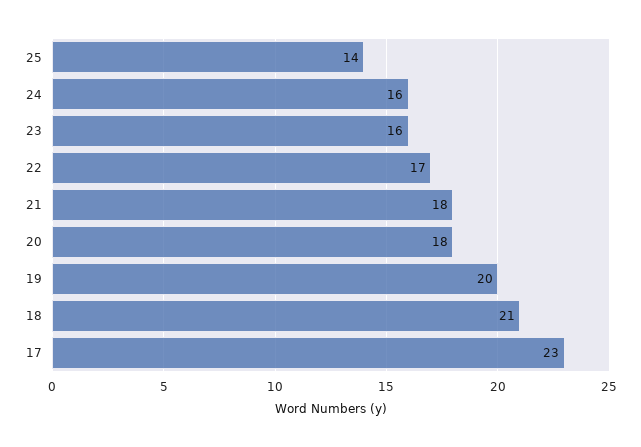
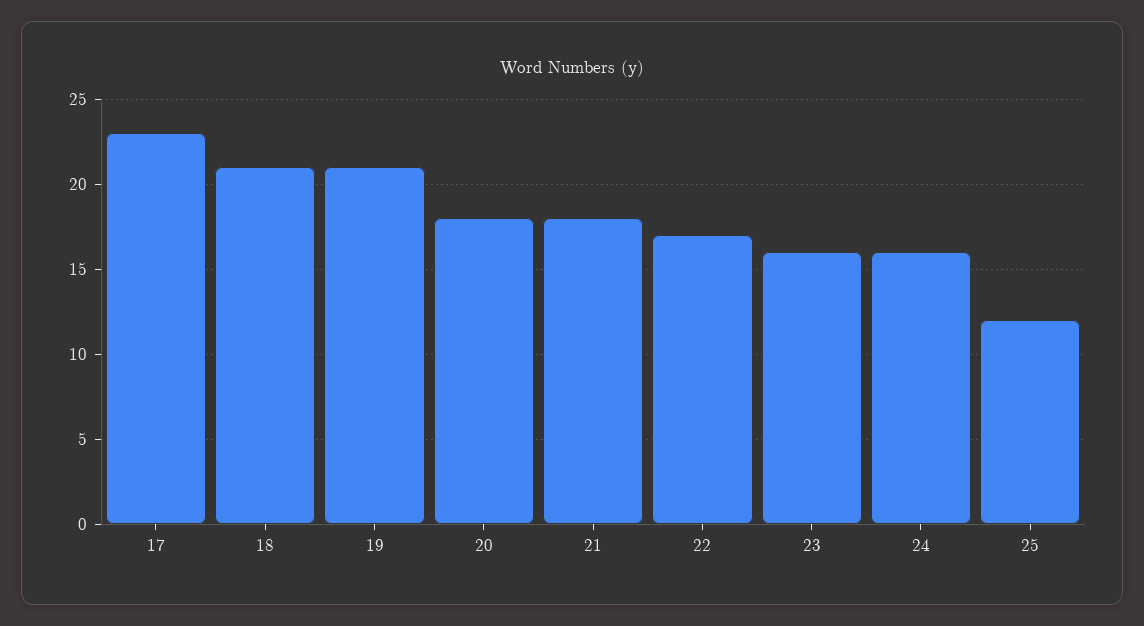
  {
-   "25": 14,
+   "25": 12,
    "24": 16,
    "23": 16,
    "22": 17,
    "21": 18,
    "20": 18,
-   "19": 20,
+   "19": 21,
    "18": 21,
    "17": 23
  }

